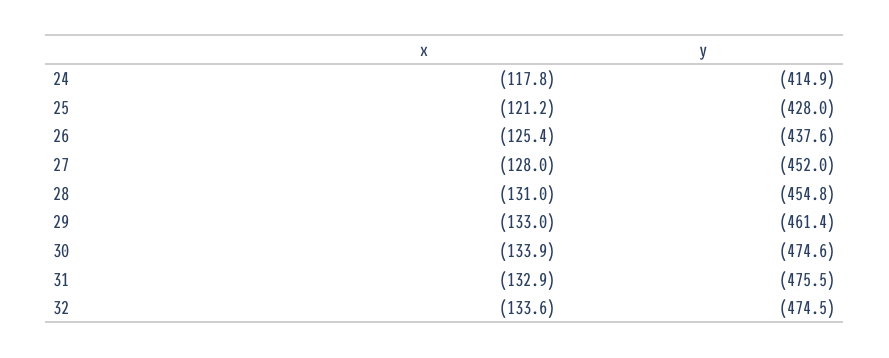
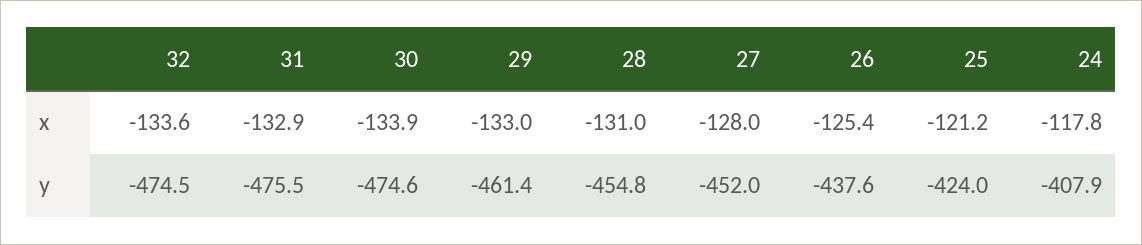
  {
    "x": {
      "24": -117.8,
      "25": -121.2,
      "26": -125.4,
      "27": -128,
      "28": -131,
      "29": -133,
      "30": -133.9,
      "31": -132.9,
      "32": -133.6
    },
    "y": {
-     "24": -414.9,
+     "24": -407.9,
-     "25": -428,
+     "25": -424,
      "26": -437.6,
      "27": -452,
      "28": -454.8,
      "29": -461.4,
      "30": -474.6,
      "31": -475.5,
      "32": -474.5
    }
  }

